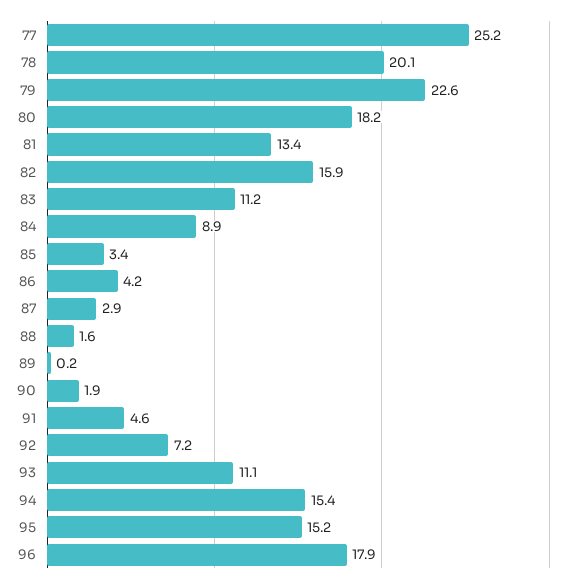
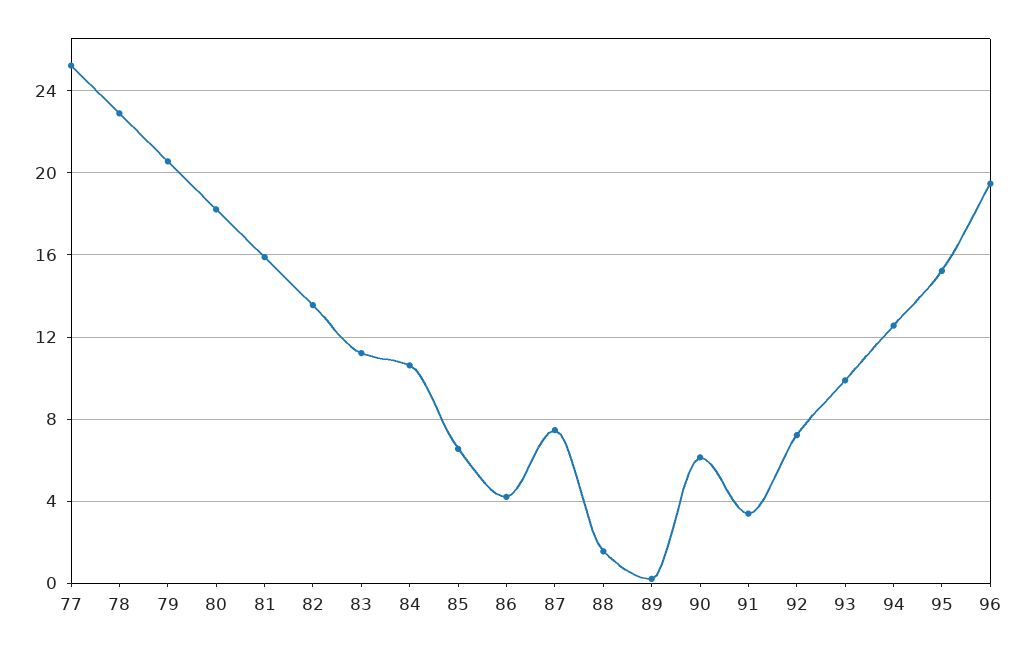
  {
    "77": 25.2,
-   "78": 20.1,
+   "78": 23,
-   "79": 22.6,
+   "79": 20.5,
    "80": 18.2,
-   "81": 13.4,
+   "81": 16,
-   "82": 15.9,
+   "82": 13.5,
    "83": 11.2,
-   "84": 8.9,
+   "84": 10.5,
-   "85": 3.4,
+   "85": 6.5,
    "86": 4.2,
-   "87": 2.9,
+   "87": 7.5,
    "88": 1.6,
    "89": 0.2,
-   "90": 1.9,
+   "90": 6,
-   "91": 4.6,
+   "91": 3.5,
    "92": 7.2,
-   "93": 11.1,
+   "93": 10,
-   "94": 15.4,
+   "94": 12.5,
    "95": 15.2,
-   "96": 17.9
+   "96": 19.5
  }

